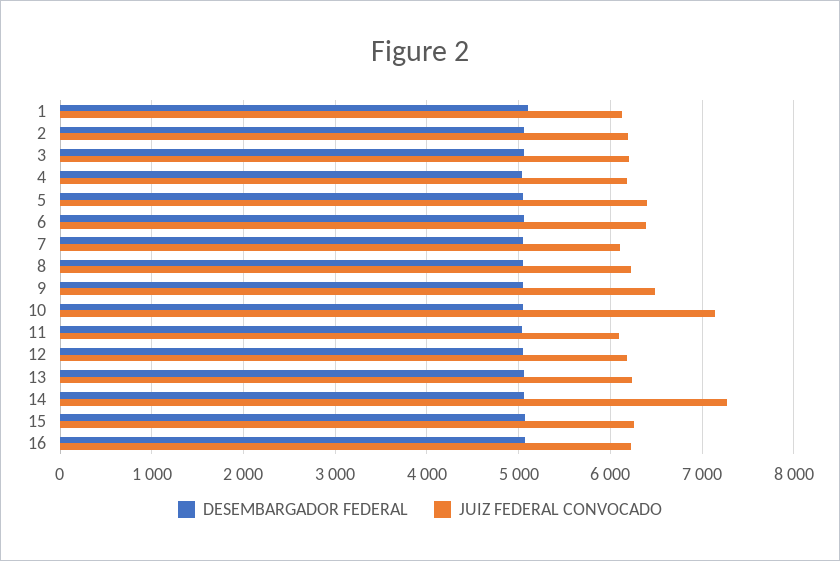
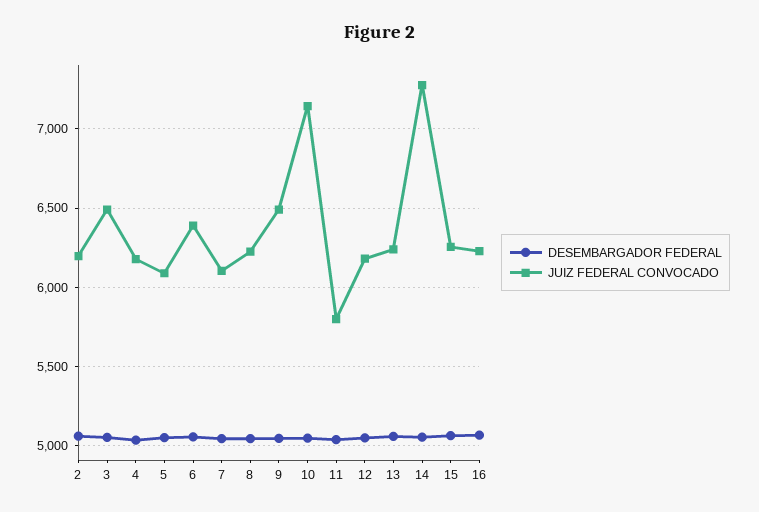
  {
    "DESEMBARGADOR FEDERAL": {
-     "1": 5100,
      "2": 5050,
      "3": 5050,
      "4": 5050,
      "5": 5050,
      "6": 5050,
      "7": 5050,
      "8": 5050,
      "9": 5050,
      "10": 5050,
      "11": 5050,
      "12": 5050,
      "13": 5050,
      "14": 5050,
      "15": 5050,
      "16": 5050
    },
    "JUIZ FEDERAL CONVOCADO": {
-     "1": 6100,
      "2": 6200,
-     "3": 6200,
+     "3": 6500,
      "4": 6200,
-     "5": 6400,
+     "5": 6100,
      "6": 6400,
      "7": 6100,
      "8": 6250,
      "9": 6500,
      "10": 7150,
-     "11": 6100,
+     "11": 5800,
      "12": 6200,
      "13": 6250,
      "14": 7300,
      "15": 6250,
      "16": 6250
    }
  }

